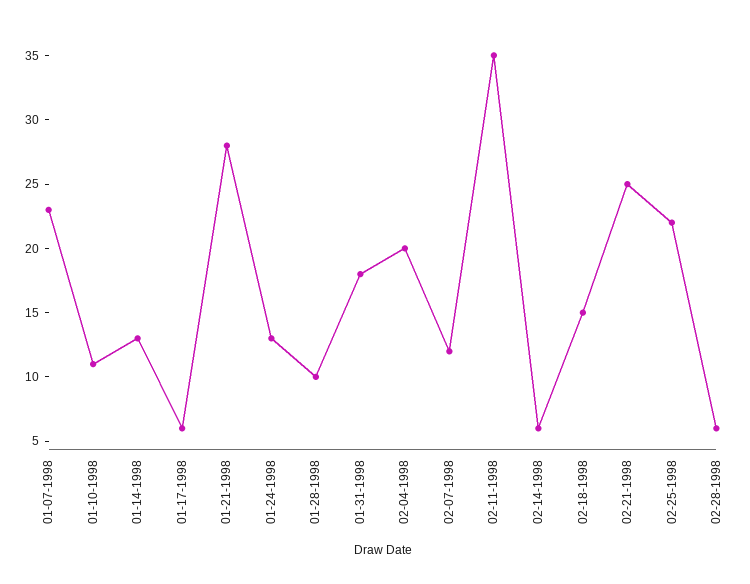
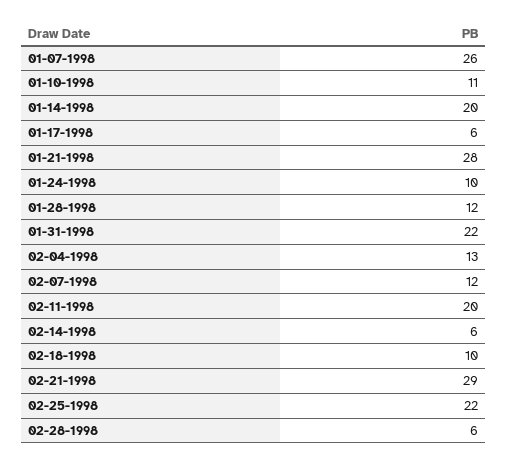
  {
-   "01-07-1998": 23,
+   "01-07-1998": 26,
    "01-10-1998": 11,
-   "01-14-1998": 13,
+   "01-14-1998": 20,
    "01-17-1998": 6,
    "01-21-1998": 28,
-   "01-24-1998": 13,
+   "01-24-1998": 10,
-   "01-28-1998": 10,
+   "01-28-1998": 12,
-   "01-31-1998": 18,
+   "01-31-1998": 22,
-   "02-04-1998": 20,
+   "02-04-1998": 13,
    "02-07-1998": 12,
-   "02-11-1998": 35,
+   "02-11-1998": 20,
    "02-14-1998": 6,
-   "02-18-1998": 15,
+   "02-18-1998": 10,
-   "02-21-1998": 25,
+   "02-21-1998": 29,
    "02-25-1998": 22,
    "02-28-1998": 6
  }

